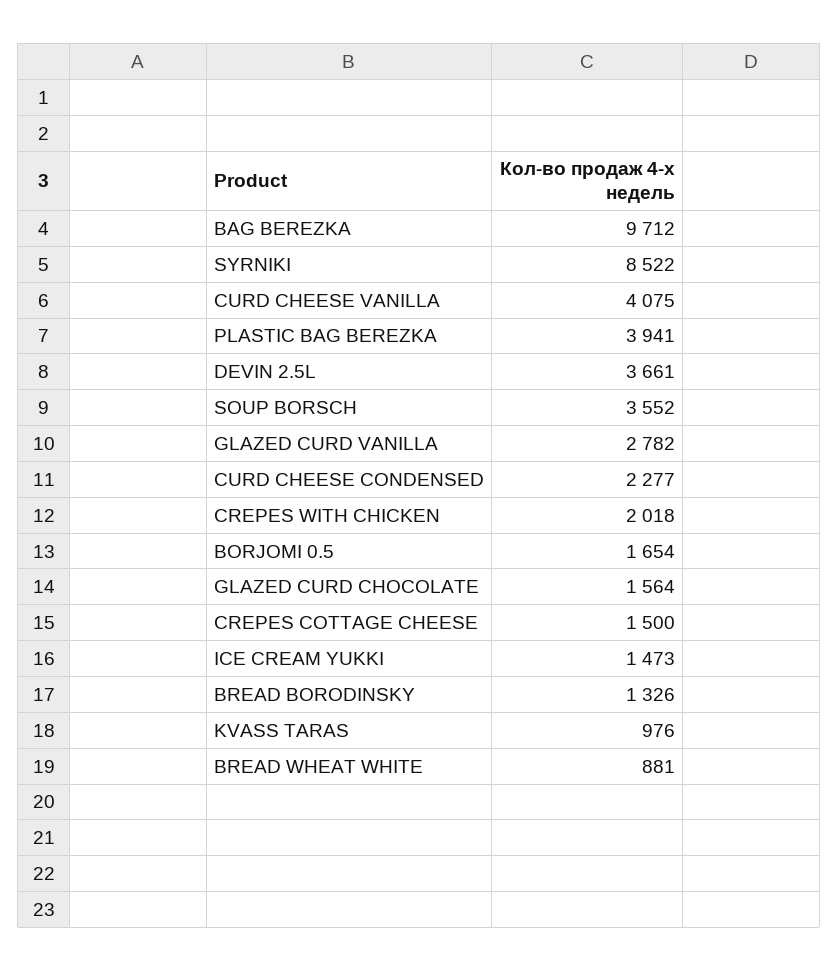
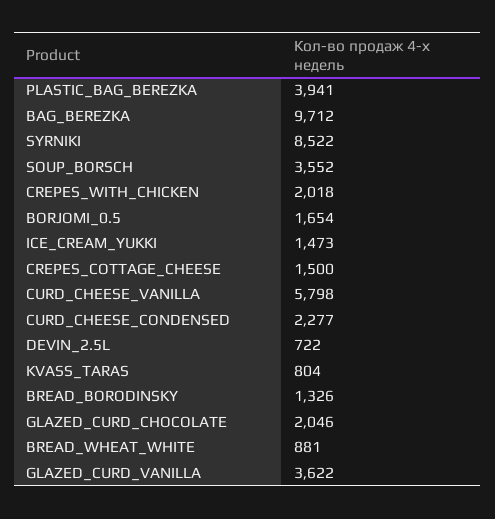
  {
    "BAG BEREZKA": 9712,
    "SYRNIKI": 8522,
-   "CURD CHEESE VANILLA": 4075,
+   "CURD CHEESE VANILLA": 5798,
    "PLASTIC BAG BEREZKA": 3941,
-   "DEVIN 2.5L": 3661,
+   "DEVIN 2.5L": 722,
    "SOUP BORSCH": 3552,
-   "GLAZED CURD VANILLA": 2782,
+   "GLAZED CURD VANILLA": 3622,
    "CURD CHEESE CONDENSED": 2277,
    "CREPES WITH CHICKEN": 2018,
    "BORJOMI 0.5": 1654,
-   "GLAZED CURD CHOCOLATE": 1564,
+   "GLAZED CURD CHOCOLATE": 2046,
    "CREPES COTTAGE CHEESE": 1500,
    "ICE CREAM YUKKI": 1473,
    "BREAD BORODINSKY": 1326,
-   "KVASS TARAS": 976,
+   "KVASS TARAS": 804,
    "BREAD WHEAT WHITE": 881
  }

